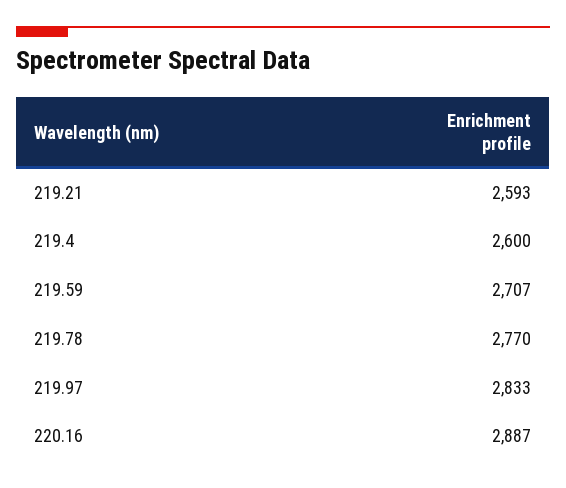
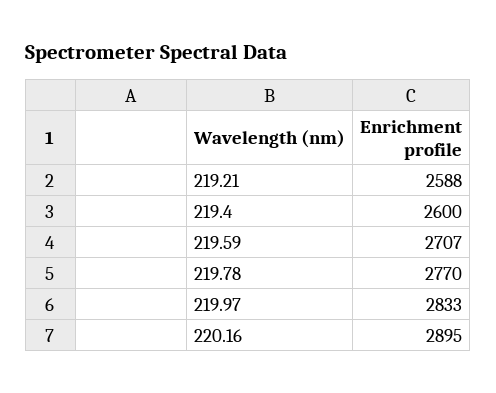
  {
-   "219.21": 2593,
+   "219.21": 2588,
    "219.4": 2600,
    "219.59": 2707,
    "219.78": 2770,
    "219.97": 2833,
-   "220.16": 2887
+   "220.16": 2895
  }

